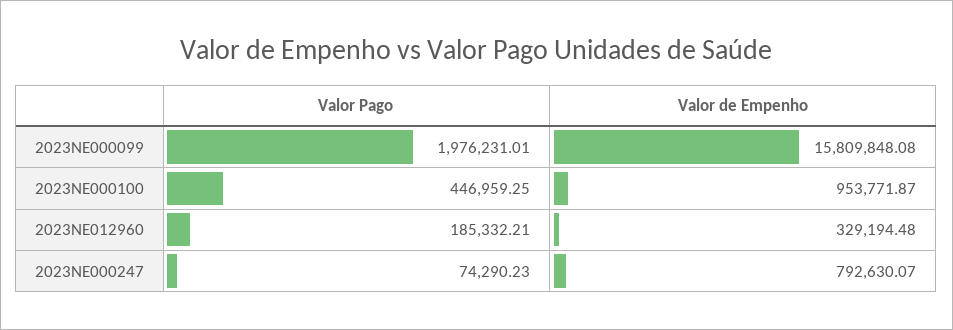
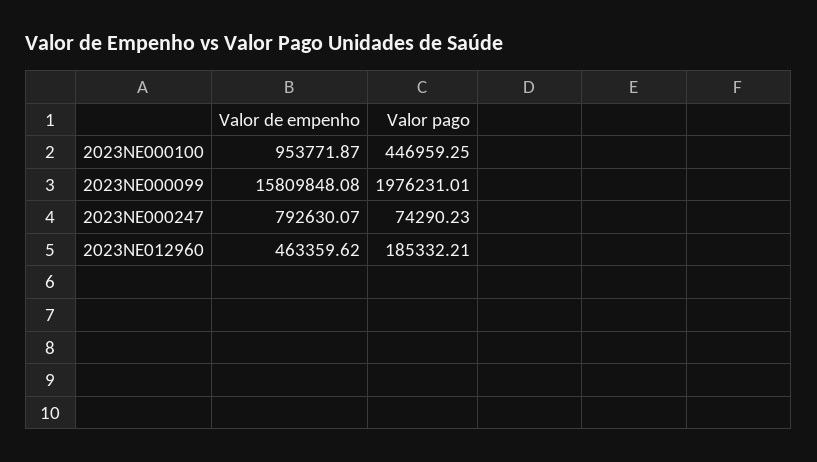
  {
    "Valor Pago": {
      "2023NE000099": 1976231.01,
      "2023NE000100": 446959.25,
      "2023NE012960": 185332.21,
      "2023NE000247": 74290.23
    },
    "Valor de Empenho": {
      "2023NE000099": 15809848.08,
      "2023NE000100": 953771.87,
-     "2023NE012960": 329194.48,
+     "2023NE012960": 463359.62,
      "2023NE000247": 792630.07
    }
  }

